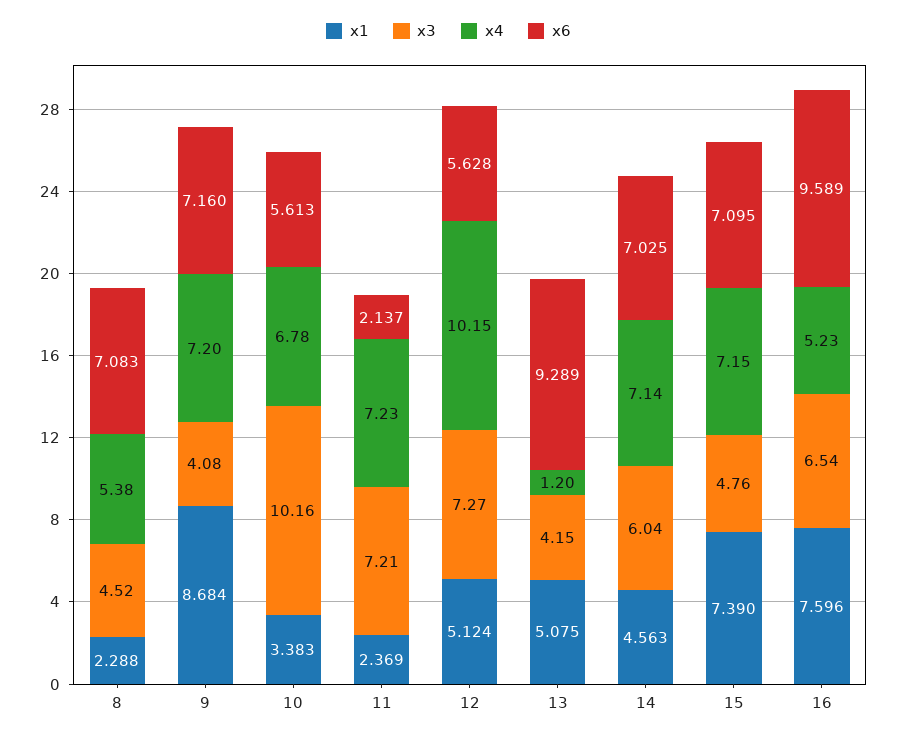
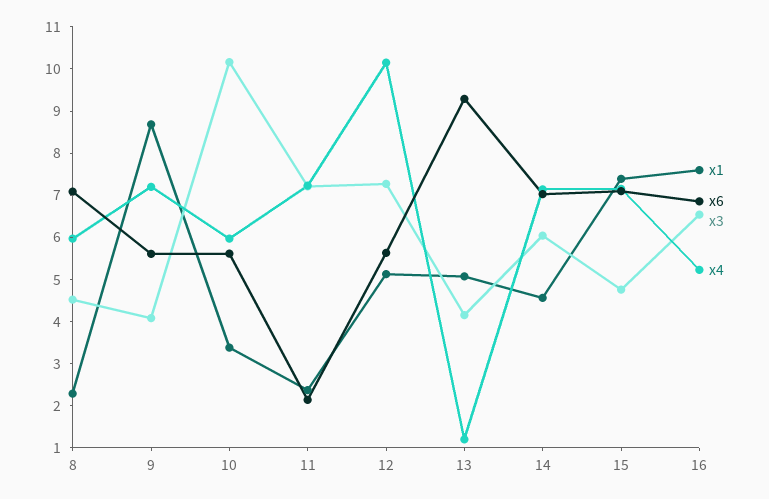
  {
    "x1": {
      "8": 2.288,
      "9": 8.684,
      "10": 3.383,
      "11": 2.369,
      "12": 5.124,
      "13": 5.075,
      "14": 4.563,
      "15": 7.39,
      "16": 7.596
    },
    "x3": {
      "8": 4.52,
      "9": 4.08,
      "10": 10.16,
      "11": 7.21,
      "12": 7.27,
      "13": 4.15,
      "14": 6.04,
      "15": 4.76,
      "16": 6.54
    },
    "x4": {
-     "8": 5.38,
+     "8": 6,
      "9": 7.2,
-     "10": 6.78,
+     "10": 6,
      "11": 7.23,
      "12": 10.15,
      "13": 1.2,
      "14": 7.14,
      "15": 7.15,
      "16": 5.23
    },
    "x6": {
      "8": 7.083,
-     "9": 7.16,
+     "9": 5.6,
      "10": 5.613,
      "11": 2.137,
      "12": 5.628,
      "13": 9.289,
      "14": 7.025,
      "15": 7.095,
-     "16": 9.589
+     "16": 6.8
    }
  }

